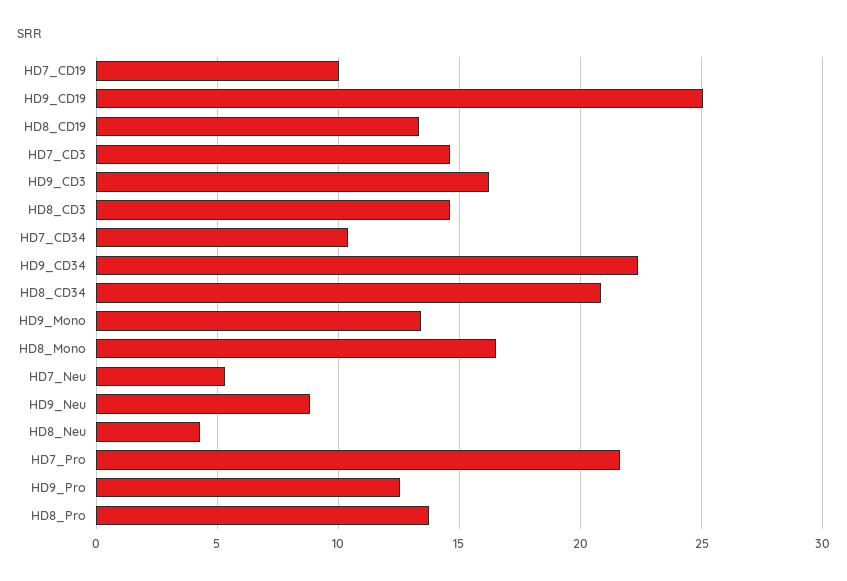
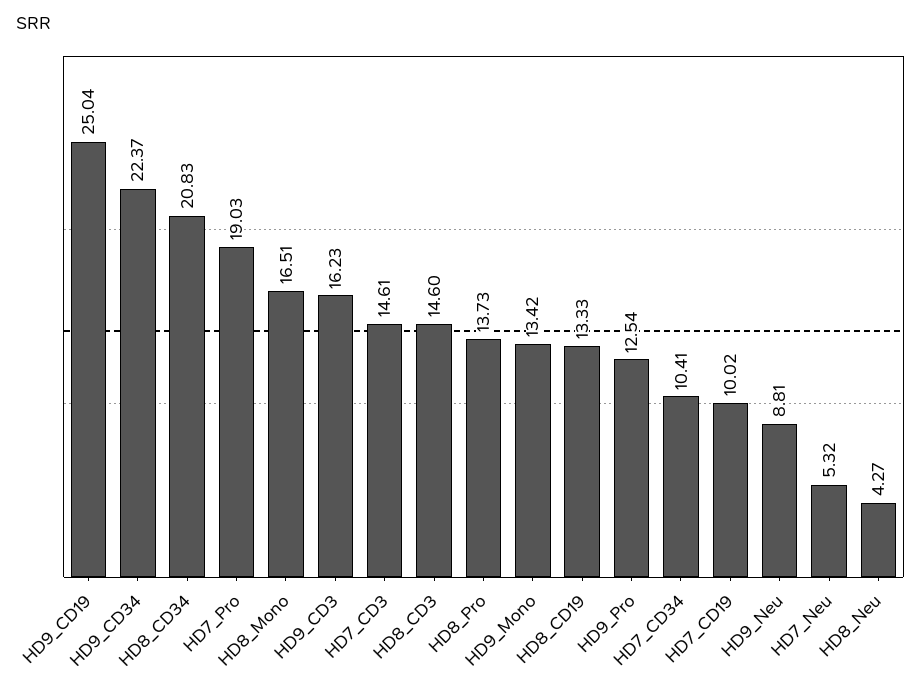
  {
    "HD7_CD19": 10.02,
    "HD9_CD19": 25.04,
    "HD8_CD19": 13.33,
    "HD7_CD3": 14.61,
    "HD9_CD3": 16.23,
    "HD8_CD3": 14.6,
    "HD7_CD34": 10.41,
    "HD9_CD34": 22.37,
    "HD8_CD34": 20.83,
    "HD9_Mono": 13.42,
    "HD8_Mono": 16.51,
    "HD7_Neu": 5.32,
    "HD9_Neu": 8.81,
    "HD8_Neu": 4.27,
-   "HD7_Pro": 21.5,
+   "HD7_Pro": 19.03,
    "HD9_Pro": 12.54,
    "HD8_Pro": 13.73
  }

